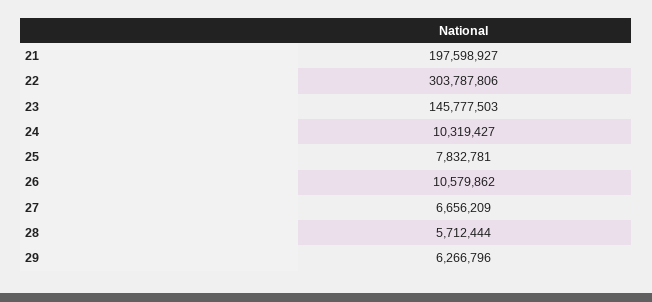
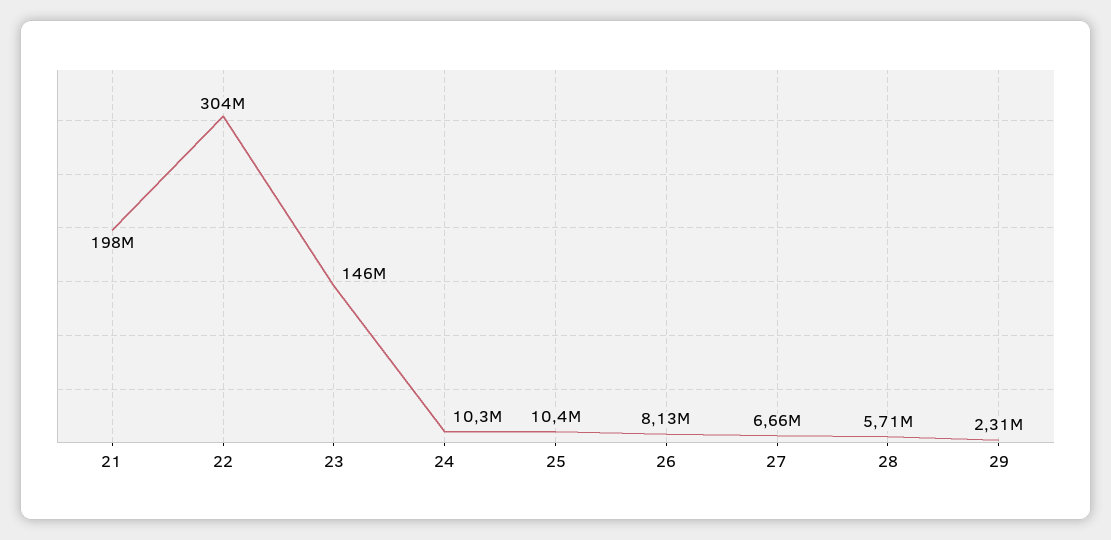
  {
    "21": 197598927,
    "22": 303787806,
    "23": 145777503,
    "24": 10319427,
-   "25": 7832781,
+   "25": 10400000,
-   "26": 10579862,
+   "26": 8130000,
    "27": 6656209,
    "28": 5712444,
-   "29": 6266796
+   "29": 2310000
  }

